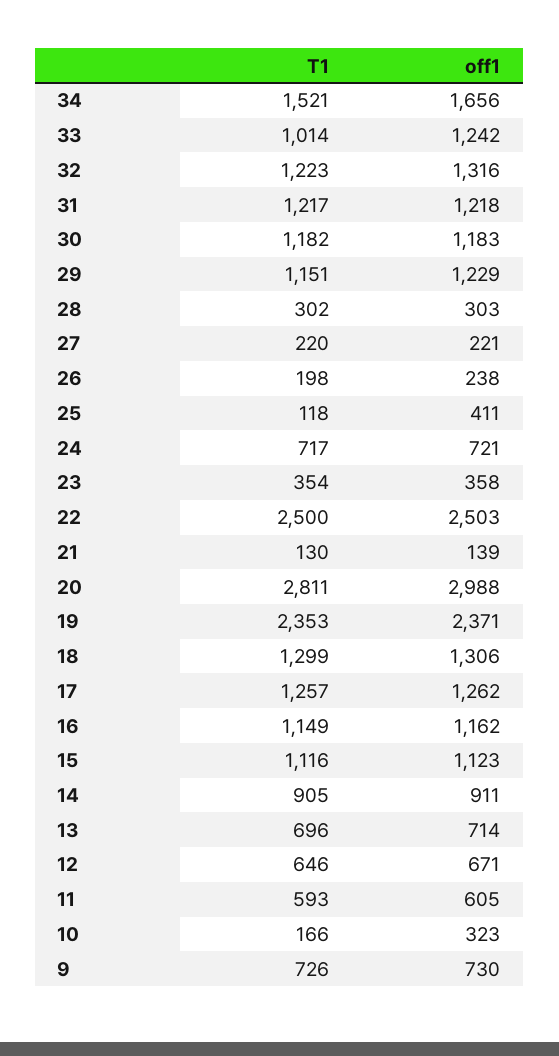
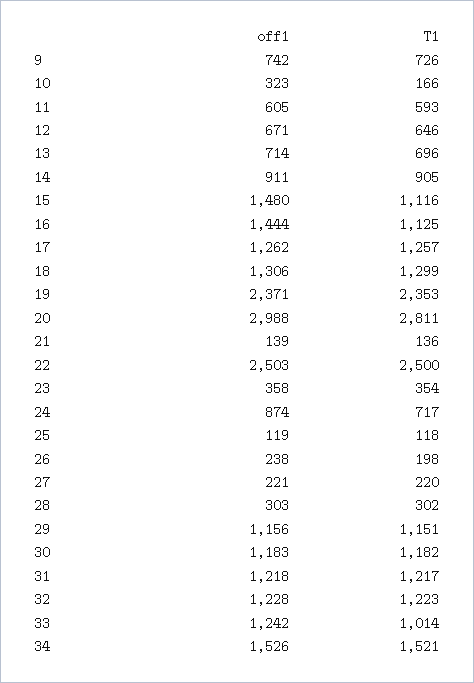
  {
    "T1": {
      "34": 1521,
      "33": 1014,
      "32": 1223,
      "31": 1217,
      "30": 1182,
      "29": 1151,
      "28": 302,
      "27": 220,
      "26": 198,
      "25": 118,
      "24": 717,
      "23": 354,
      "22": 2500,
-     "21": 130,
+     "21": 136,
      "20": 2811,
      "19": 2353,
      "18": 1299,
      "17": 1257,
-     "16": 1149,
+     "16": 1125,
      "15": 1116,
      "14": 905,
      "13": 696,
      "12": 646,
      "11": 593,
      "10": 166,
      "9": 726
    },
    "off1": {
-     "34": 1656,
+     "34": 1526,
      "33": 1242,
-     "32": 1316,
+     "32": 1228,
      "31": 1218,
      "30": 1183,
-     "29": 1229,
+     "29": 1156,
      "28": 303,
      "27": 221,
      "26": 238,
-     "25": 411,
+     "25": 119,
-     "24": 721,
+     "24": 874,
      "23": 358,
      "22": 2503,
      "21": 139,
      "20": 2988,
      "19": 2371,
      "18": 1306,
      "17": 1262,
-     "16": 1162,
+     "16": 1444,
-     "15": 1123,
+     "15": 1480,
      "14": 911,
      "13": 714,
      "12": 671,
      "11": 605,
      "10": 323,
-     "9": 730
+     "9": 742
    }
  }

